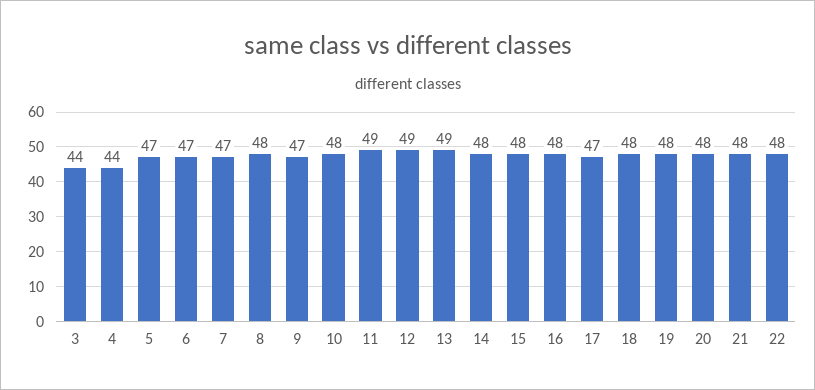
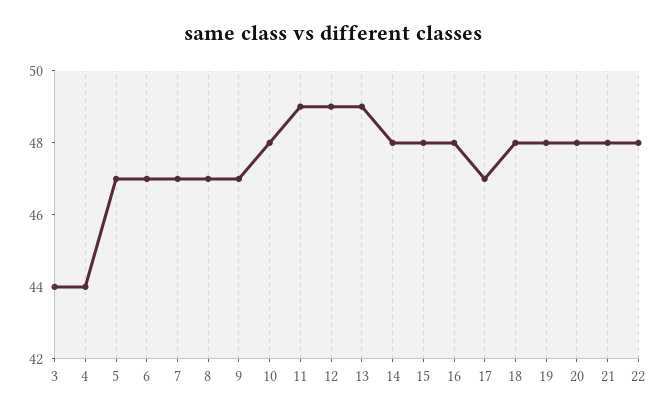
  {
    "3": 44,
    "4": 44,
    "5": 47,
    "6": 47,
    "7": 47,
-   "8": 48,
+   "8": 47,
    "9": 47,
    "10": 48,
    "11": 49,
    "12": 49,
    "13": 49,
    "14": 48,
    "15": 48,
    "16": 48,
    "17": 47,
    "18": 48,
    "19": 48,
    "20": 48,
    "21": 48,
    "22": 48
  }

